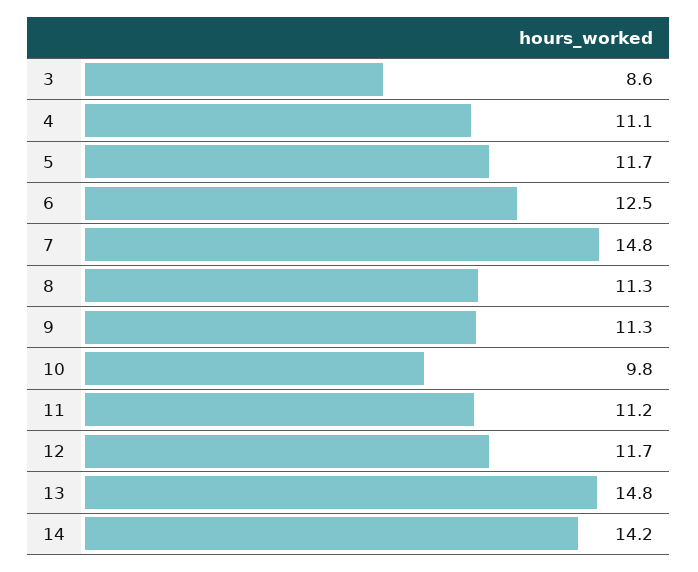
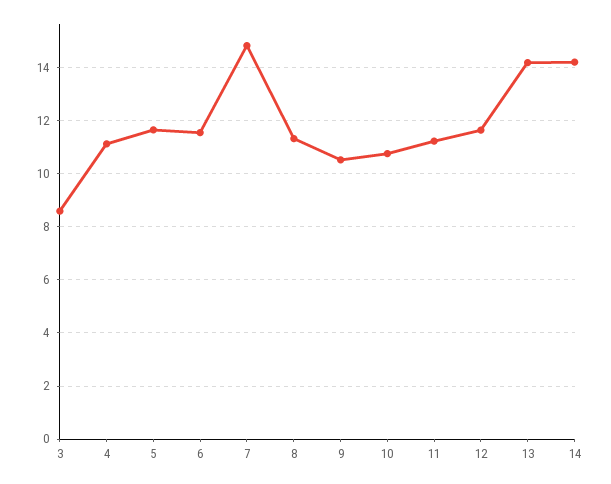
  {
    "3": 8.6,
    "4": 11.1,
    "5": 11.7,
-   "6": 12.5,
+   "6": 11.5,
    "7": 14.8,
    "8": 11.3,
-   "9": 11.3,
+   "9": 10.5,
-   "10": 9.8,
+   "10": 10.75,
    "11": 11.2,
    "12": 11.7,
-   "13": 14.8,
+   "13": 14.25,
    "14": 14.2
  }

